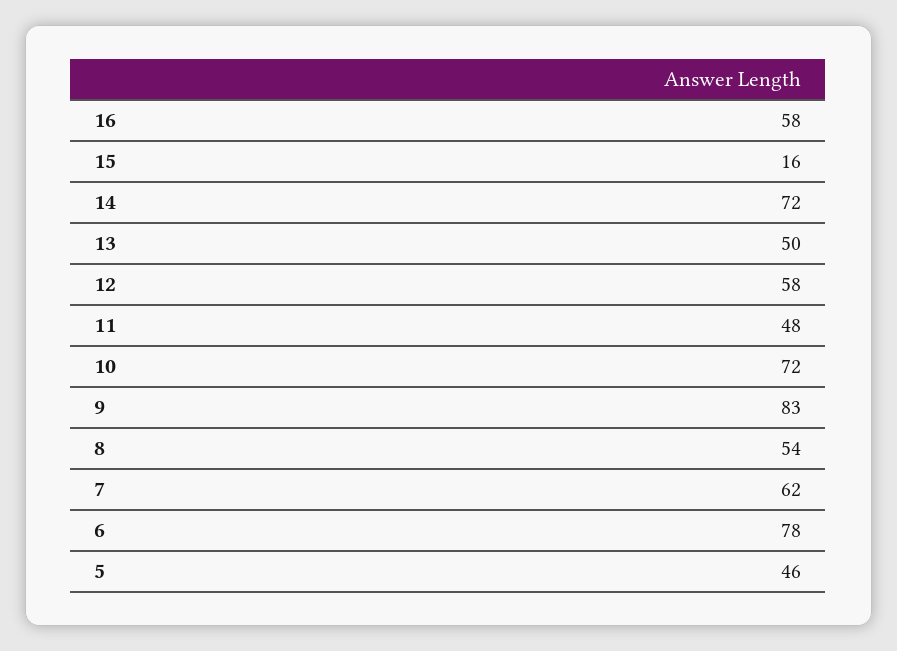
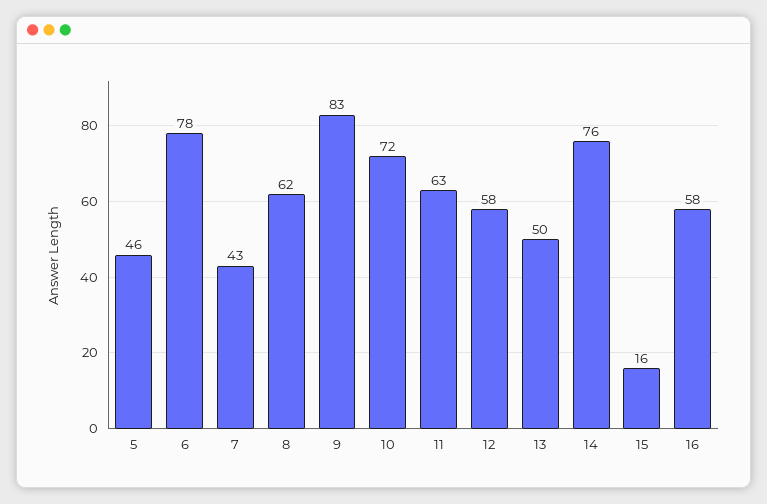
  {
    "16": 58,
    "15": 16,
-   "14": 72,
+   "14": 76,
    "13": 50,
    "12": 58,
-   "11": 48,
+   "11": 63,
    "10": 72,
    "9": 83,
-   "8": 54,
+   "8": 62,
-   "7": 62,
+   "7": 43,
    "6": 78,
    "5": 46
  }

